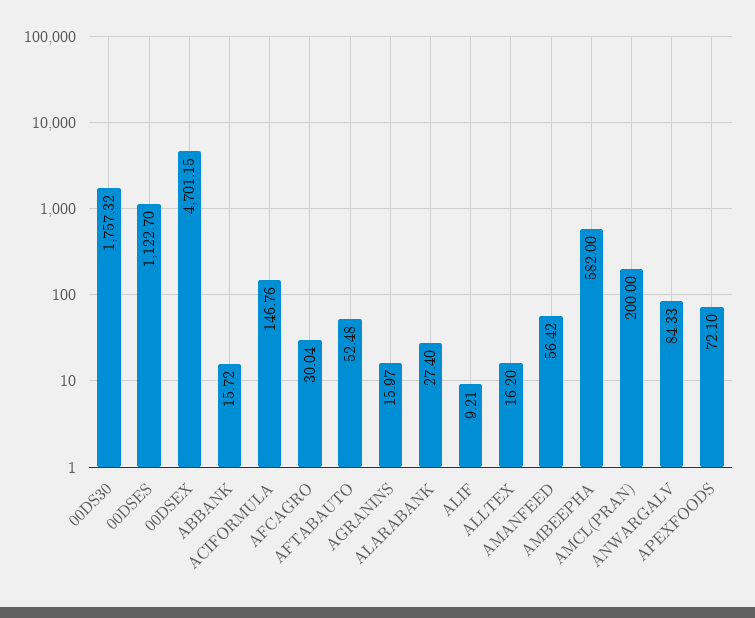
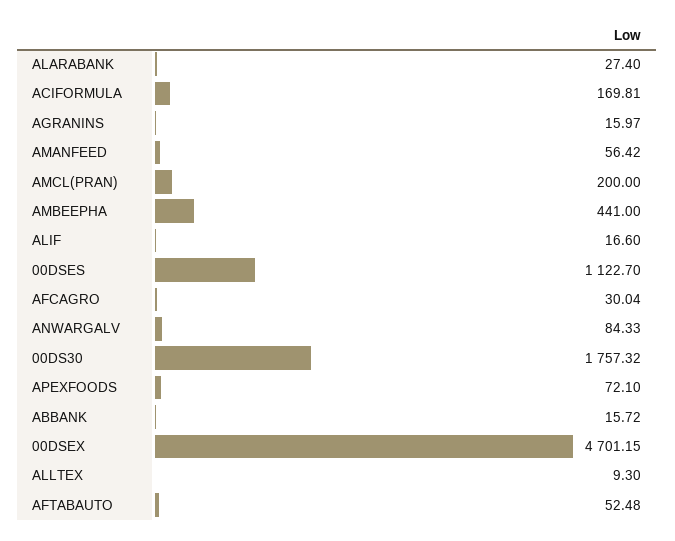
  {
    "00DS30": 1757.32,
    "00DSES": 1122.7,
    "00DSEX": 4701.15,
    "ABBANK": 15.72,
-   "ACIFORMULA": 146.76,
+   "ACIFORMULA": 169.81,
    "AFCAGRO": 30.04,
    "AFTABAUTO": 52.48,
    "AGRANINS": 15.97,
    "ALARABANK": 27.4,
-   "ALIF": 9.21,
+   "ALIF": 16.6,
-   "ALLTEX": 16.2,
+   "ALLTEX": 9.3,
    "AMANFEED": 56.42,
-   "AMBEEPHA": 582,
+   "AMBEEPHA": 441,
    "AMCL(PRAN)": 200,
    "ANWARGALV": 84.33,
    "APEXFOODS": 72.1
  }

